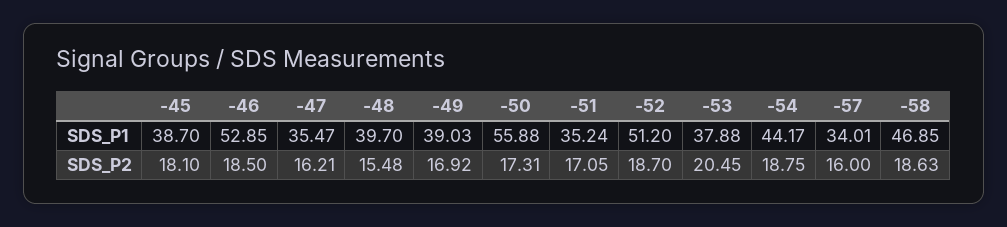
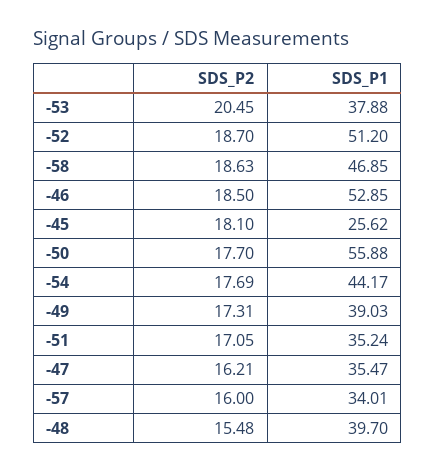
  {
    "-45": {
-     "SDS_P1": 38.7,
+     "SDS_P1": 25.62,
      "SDS_P2": 18.1
    },
    "-46": {
      "SDS_P1": 52.85,
      "SDS_P2": 18.5
    },
    "-47": {
      "SDS_P1": 35.47,
      "SDS_P2": 16.21
    },
    "-48": {
      "SDS_P1": 39.7,
      "SDS_P2": 15.48
    },
    "-49": {
      "SDS_P1": 39.03,
-     "SDS_P2": 16.92
+     "SDS_P2": 17.31
    },
    "-50": {
      "SDS_P1": 55.88,
-     "SDS_P2": 17.31
+     "SDS_P2": 17.7
    },
    "-51": {
      "SDS_P1": 35.24,
      "SDS_P2": 17.05
    },
    "-52": {
      "SDS_P1": 51.2,
      "SDS_P2": 18.7
    },
    "-53": {
      "SDS_P1": 37.88,
      "SDS_P2": 20.45
    },
    "-54": {
      "SDS_P1": 44.17,
-     "SDS_P2": 18.75
+     "SDS_P2": 17.69
    },
    "-57": {
      "SDS_P1": 34.01,
      "SDS_P2": 16
    },
    "-58": {
      "SDS_P1": 46.85,
      "SDS_P2": 18.63
    }
  }

